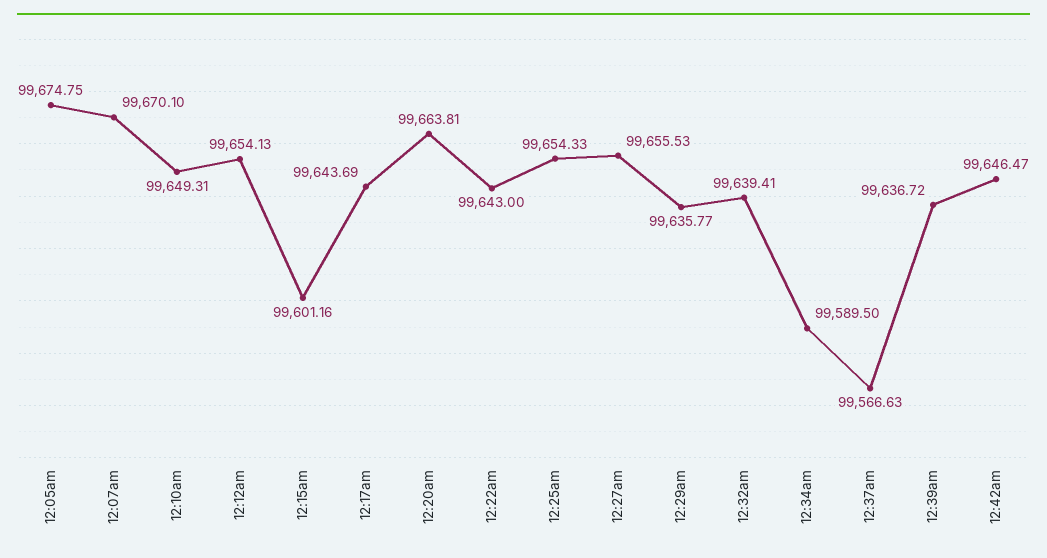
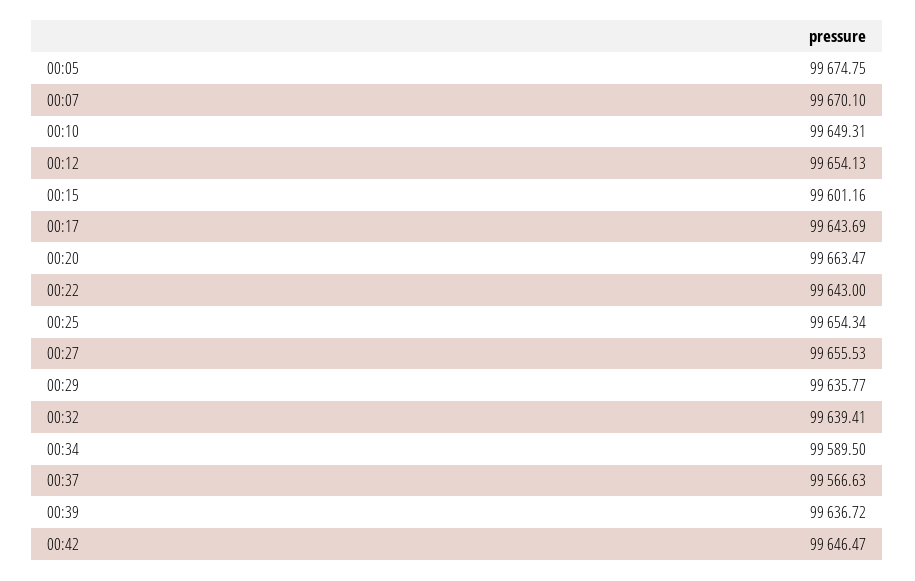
  {
    "12:05am": 99674.75,
    "12:07am": 99670.1,
    "12:10am": 99649.31,
    "12:12am": 99654.13,
    "12:15am": 99601.16,
    "12:17am": 99643.69,
-   "12:20am": 99663.81,
+   "12:20am": 99663.47,
    "12:22am": 99643,
-   "12:25am": 99654.33,
+   "12:25am": 99654.34,
    "12:27am": 99655.53,
    "12:29am": 99635.77,
    "12:32am": 99639.41,
    "12:34am": 99589.5,
    "12:37am": 99566.63,
    "12:39am": 99636.72,
    "12:42am": 99646.47
  }

